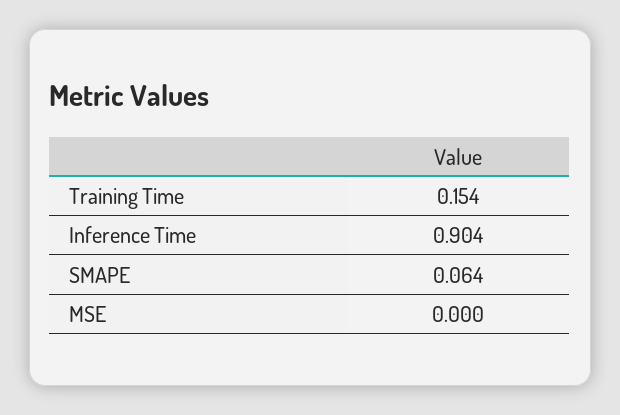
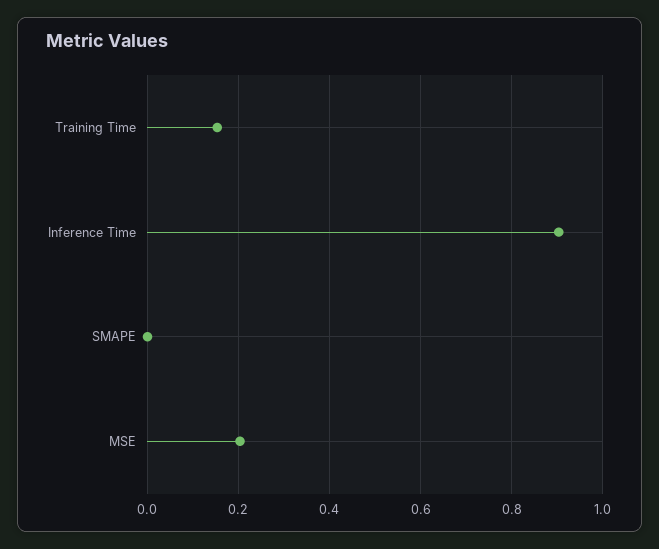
  {
    "Training Time": 0.154,
    "Inference Time": 0.904,
-   "SMAPE": 0.064,
+   "SMAPE": 0,
-   "MSE": 0
+   "MSE": 0.2
  }

